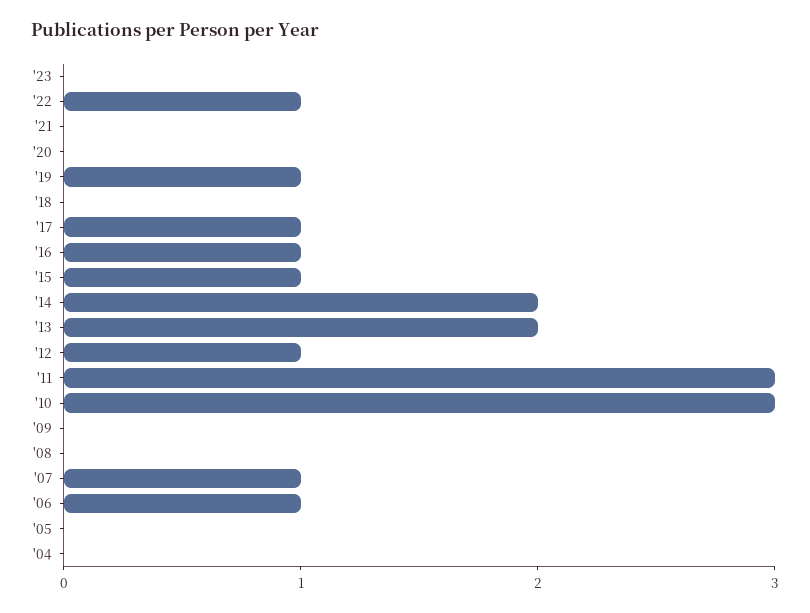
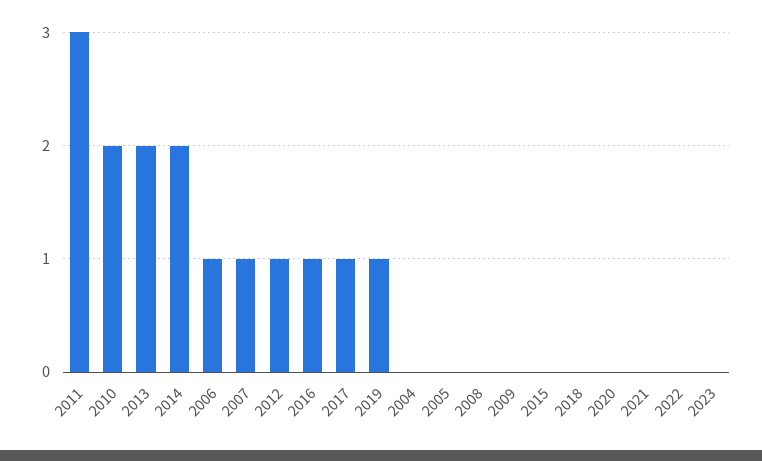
  {
    "'23": 0,
-   "'22": 1,
+   "'22": 0,
    "'21": 0,
    "'20": 0,
    "'19": 1,
    "'18": 0,
    "'17": 1,
    "'16": 1,
-   "'15": 1,
+   "'15": 0,
    "'14": 2,
    "'13": 2,
    "'12": 1,
    "'11": 3,
-   "'10": 3,
+   "'10": 2,
    "'09": 0,
    "'08": 0,
    "'07": 1,
    "'06": 1,
    "'05": 0,
    "'04": 0
  }

